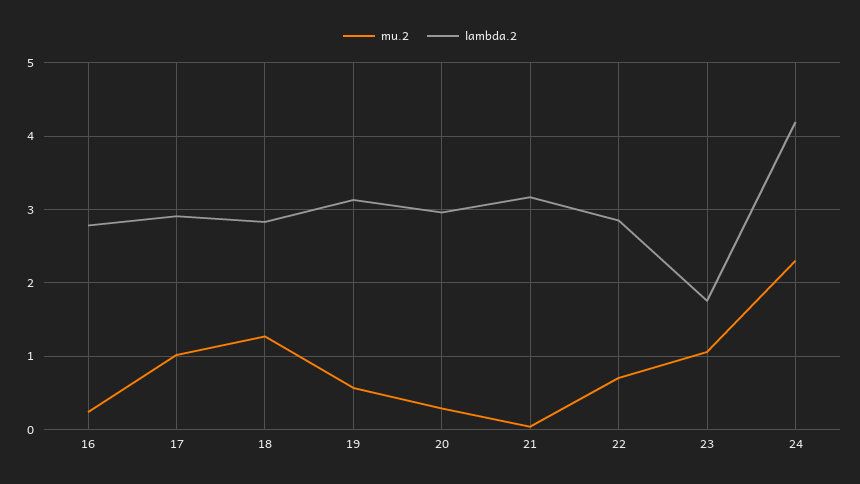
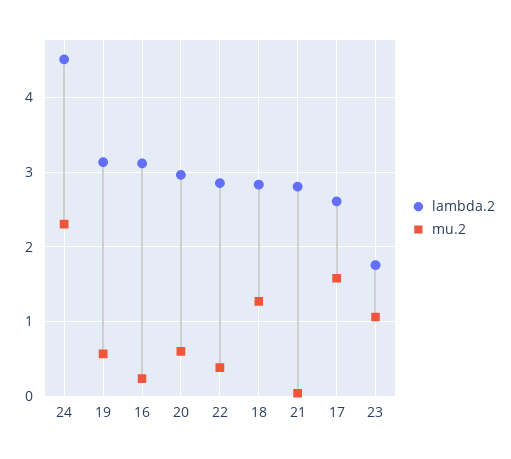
  {
    "mu.2": {
      "16": 0.2,
-     "17": 1,
+     "17": 1.6,
      "18": 1.3,
      "19": 0.6,
-     "20": 0.3,
+     "20": 0.6,
      "21": 0,
-     "22": 0.7,
+     "22": 0.4,
      "23": 1.1,
      "24": 2.3
    },
    "lambda.2": {
-     "16": 2.8,
+     "16": 3.1,
-     "17": 2.9,
+     "17": 2.6,
      "18": 2.8,
      "19": 3.1,
      "20": 3,
-     "21": 3.2,
+     "21": 2.8,
      "22": 2.9,
      "23": 1.8,
-     "24": 4.2
+     "24": 4.5
    }
  }

